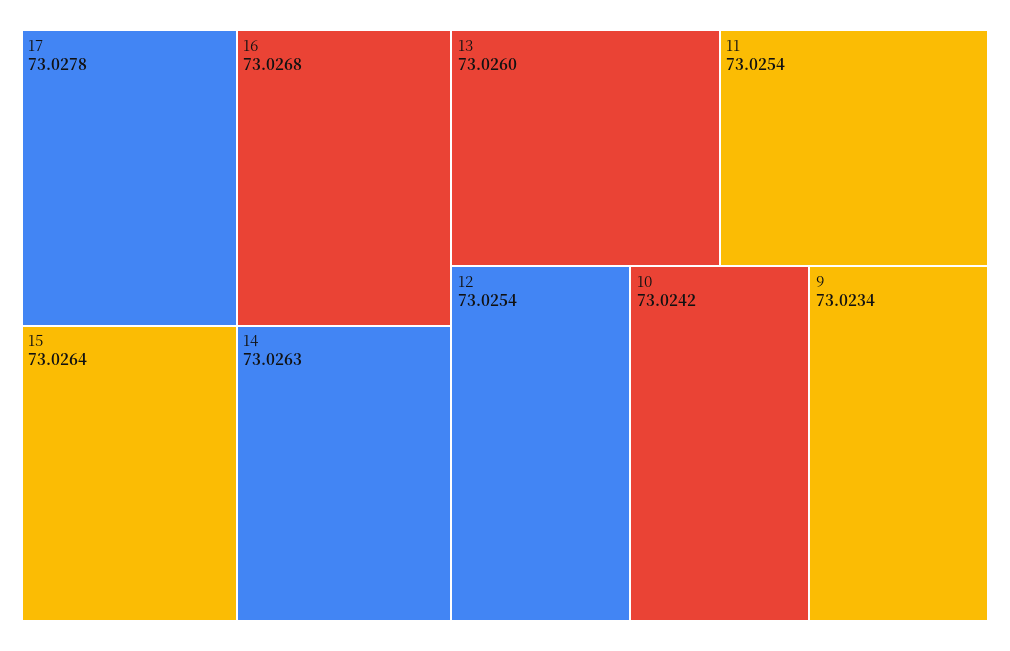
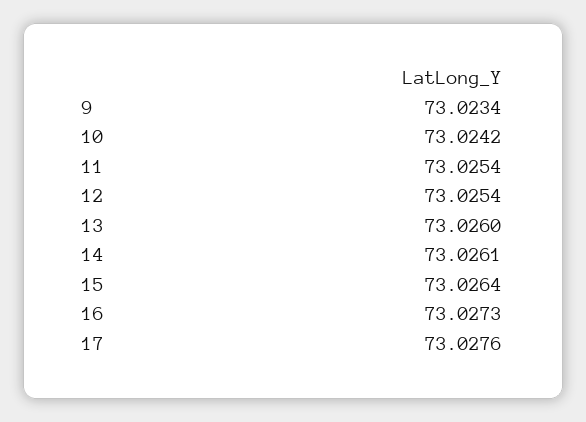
  {
-   "17": 73.0278,
+   "17": 73.0276,
-   "16": 73.0268,
+   "16": 73.0273,
    "15": 73.0264,
-   "14": 73.0263,
+   "14": 73.0261,
    "13": 73.026,
    "11": 73.0254,
    "12": 73.0254,
    "10": 73.0242,
    "9": 73.0234
  }

